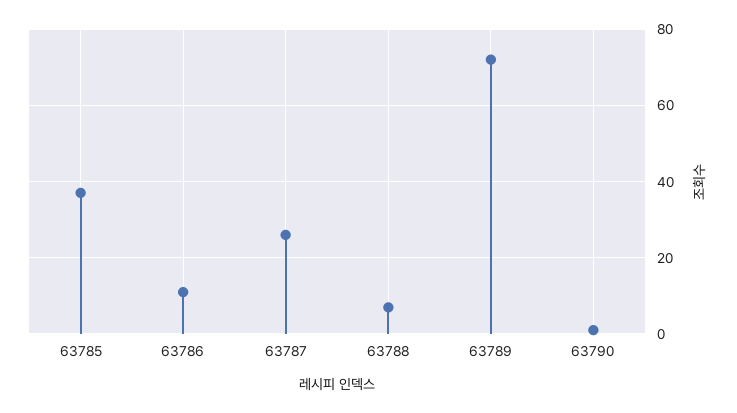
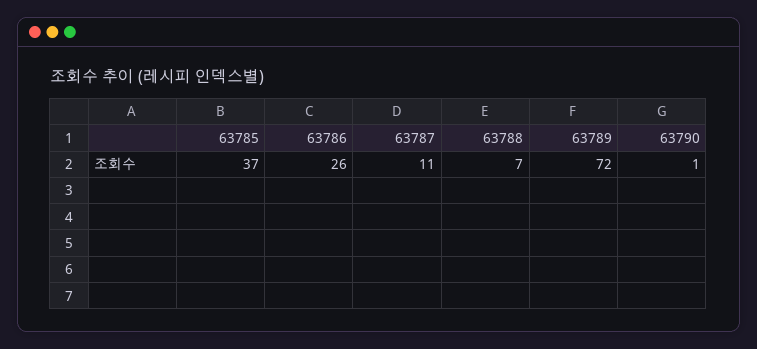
  {
    "63785": 37,
-   "63786": 10,
+   "63786": 26,
-   "63787": 25,
+   "63787": 11,
    "63788": 7,
    "63789": 72,
    "63790": 1
  }

